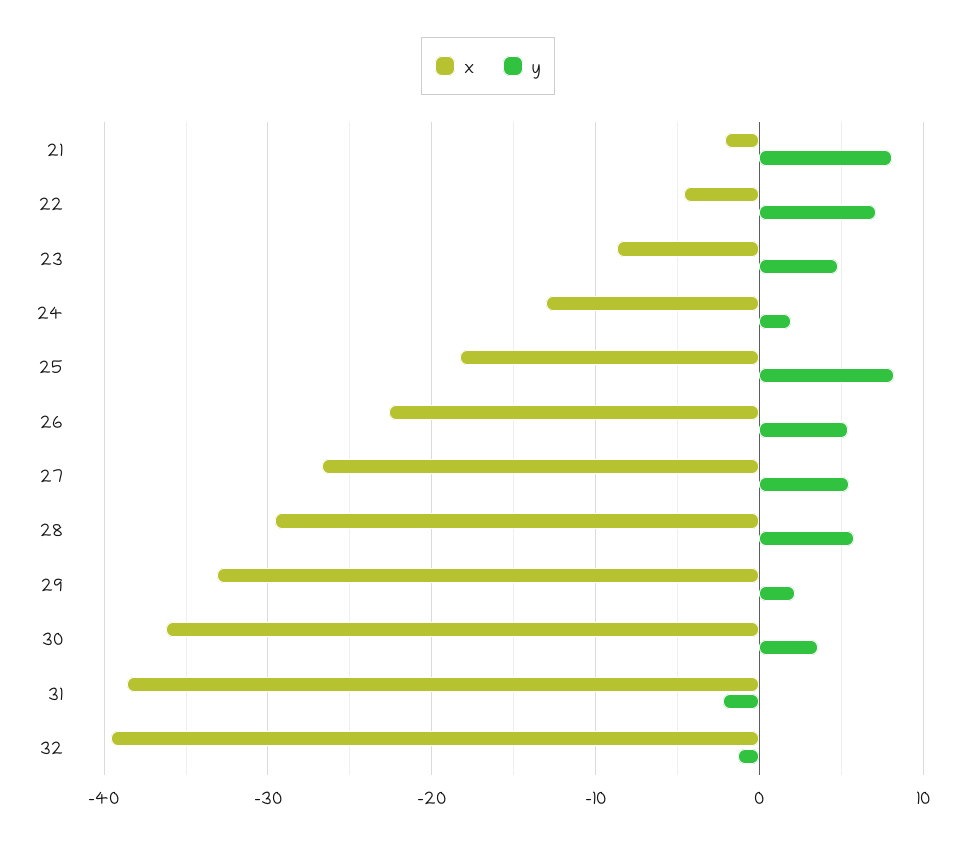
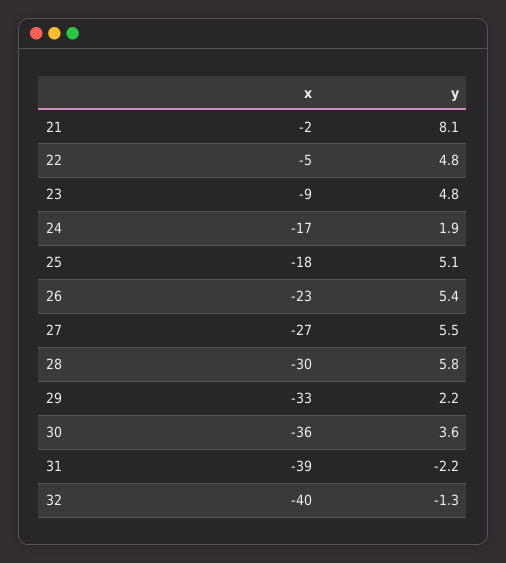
  {
    "x": {
      "21": -2,
      "22": -5,
      "23": -9,
-     "24": -13,
+     "24": -17,
      "25": -18,
      "26": -23,
      "27": -27,
      "28": -30,
      "29": -33,
      "30": -36,
      "31": -39,
      "32": -40
    },
    "y": {
      "21": 8.1,
-     "22": 7,
+     "22": 4.8,
      "23": 4.8,
      "24": 1.9,
-     "25": 8,
+     "25": 5.1,
      "26": 5.4,
      "27": 5.5,
      "28": 5.8,
      "29": 2.2,
      "30": 3.6,
      "31": -2.2,
      "32": -1.3
    }
  }

